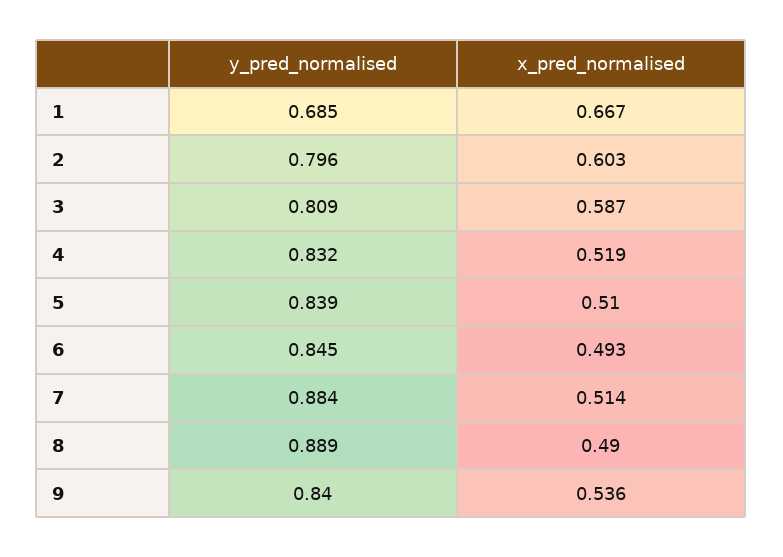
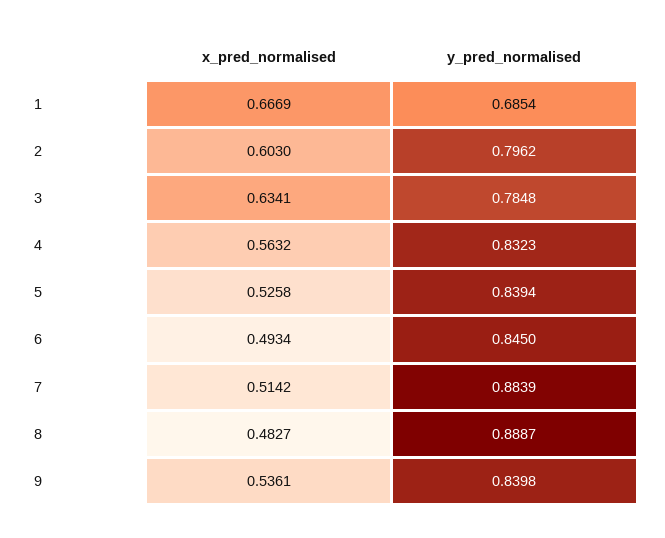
  {
    "y_pred_normalised": {
      "1": 0.6854,
      "2": 0.7962,
-     "3": 0.809,
+     "3": 0.7848,
      "4": 0.8323,
      "5": 0.8394,
      "6": 0.845,
      "7": 0.8839,
      "8": 0.8887,
      "9": 0.8398
    },
    "x_pred_normalised": {
      "1": 0.6669,
      "2": 0.603,
-     "3": 0.587,
+     "3": 0.6341,
-     "4": 0.519,
+     "4": 0.5632,
-     "5": 0.51,
+     "5": 0.5258,
      "6": 0.4934,
      "7": 0.5142,
-     "8": 0.49,
+     "8": 0.4827,
      "9": 0.5361
    }
  }

